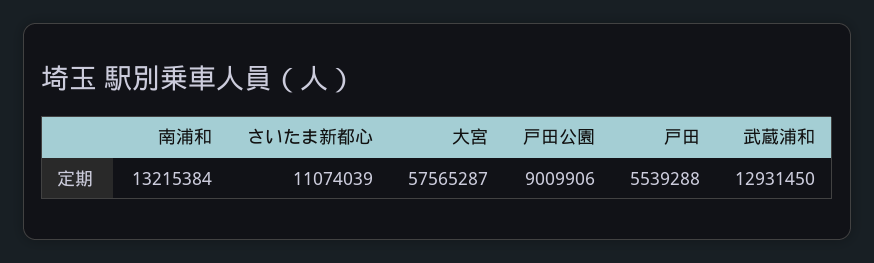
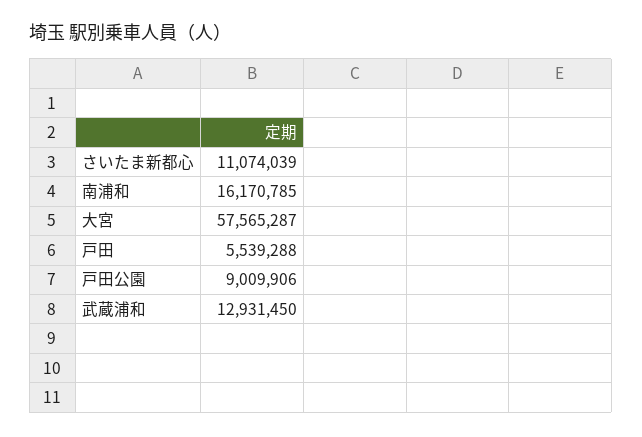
  {
-   "南浦和": 13215384,
+   "南浦和": 16170785,
    "さいたま新都心": 11074039,
    "大宮": 57565287,
    "戸田公園": 9009906,
    "戸田": 5539288,
    "武蔵浦和": 12931450
  }

